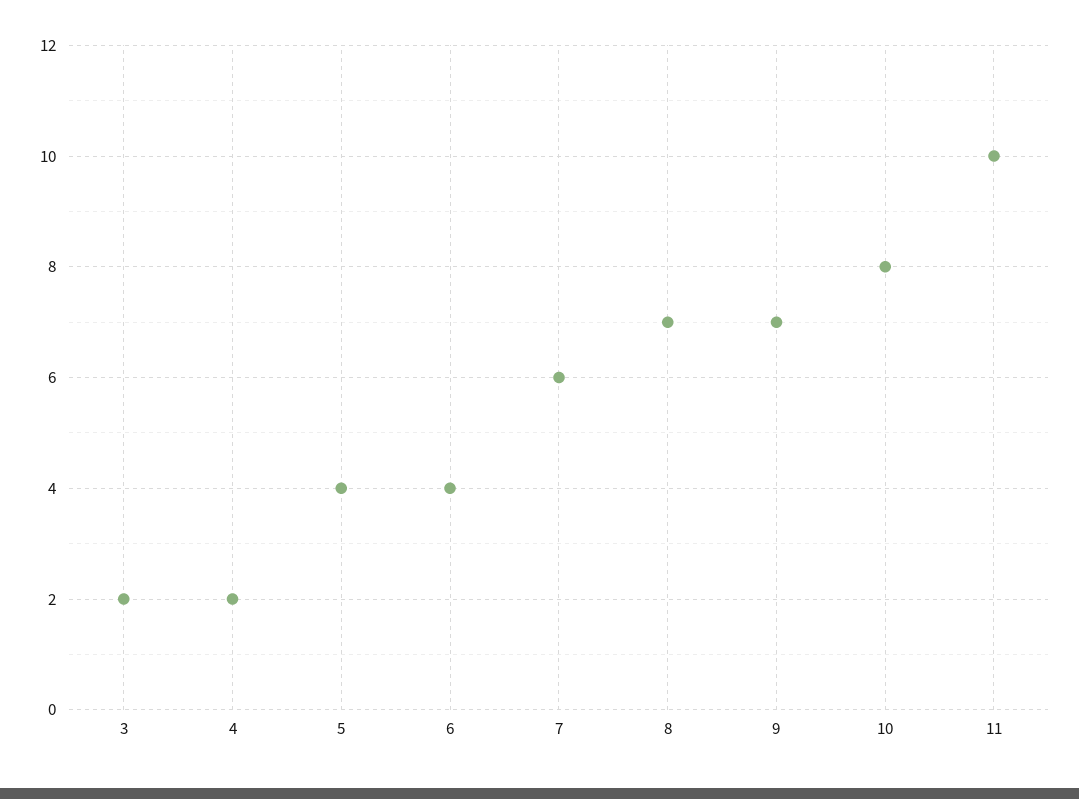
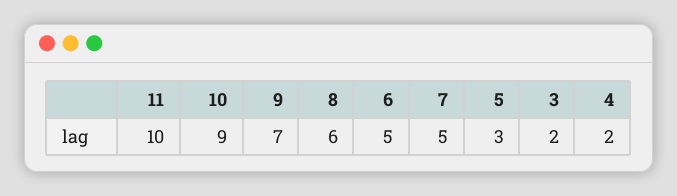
  {
    "3": 2,
    "4": 2,
-   "5": 4,
+   "5": 3,
-   "6": 4,
+   "6": 5,
-   "7": 6,
+   "7": 5,
-   "8": 7,
+   "8": 6,
    "9": 7,
-   "10": 8,
+   "10": 9,
    "11": 10
  }

